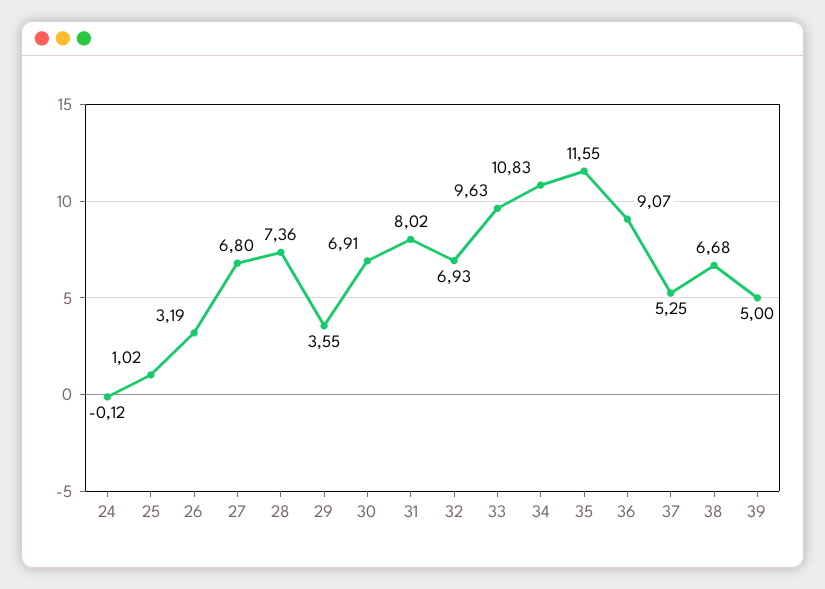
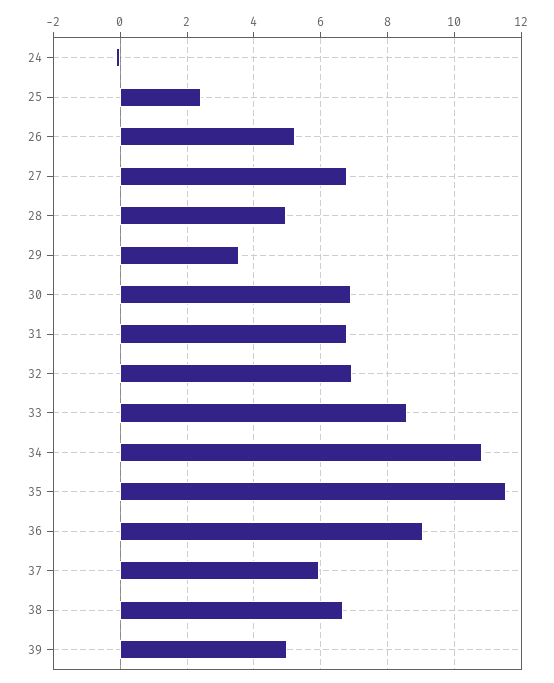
  {
    "24": -0.12,
-   "25": 1.02,
+   "25": 2.4,
-   "26": 3.19,
+   "26": 5.2,
    "27": 6.8,
-   "28": 7.36,
+   "28": 5,
    "29": 3.55,
    "30": 6.91,
-   "31": 8.02,
+   "31": 6.8,
    "32": 6.93,
-   "33": 9.63,
+   "33": 8.6,
    "34": 10.83,
    "35": 11.55,
    "36": 9.07,
-   "37": 5.25,
+   "37": 6,
    "38": 6.68,
    "39": 5
  }

